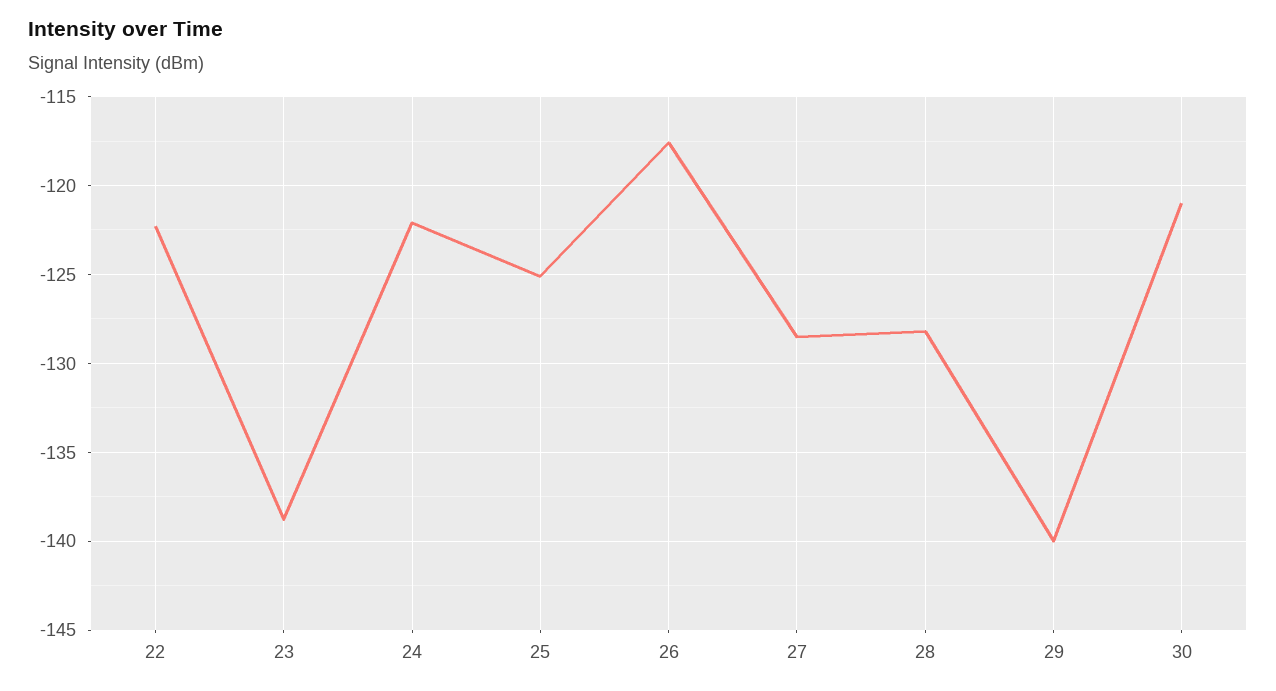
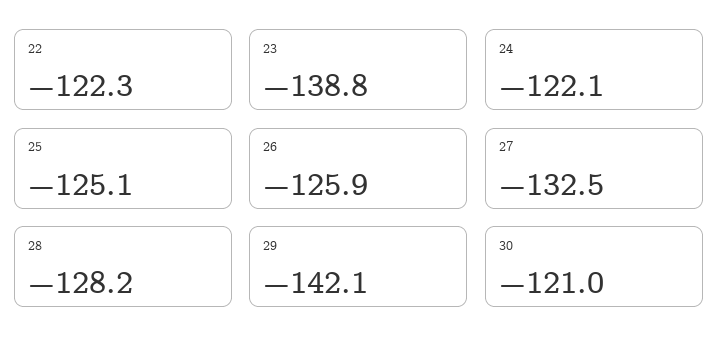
  {
    "22": -122.3,
    "23": -138.8,
    "24": -122.1,
    "25": -125.1,
-   "26": -117.5,
+   "26": -125.9,
-   "27": -128.5,
+   "27": -132.5,
    "28": -128.2,
-   "29": -140,
+   "29": -142.1,
    "30": -121
  }

